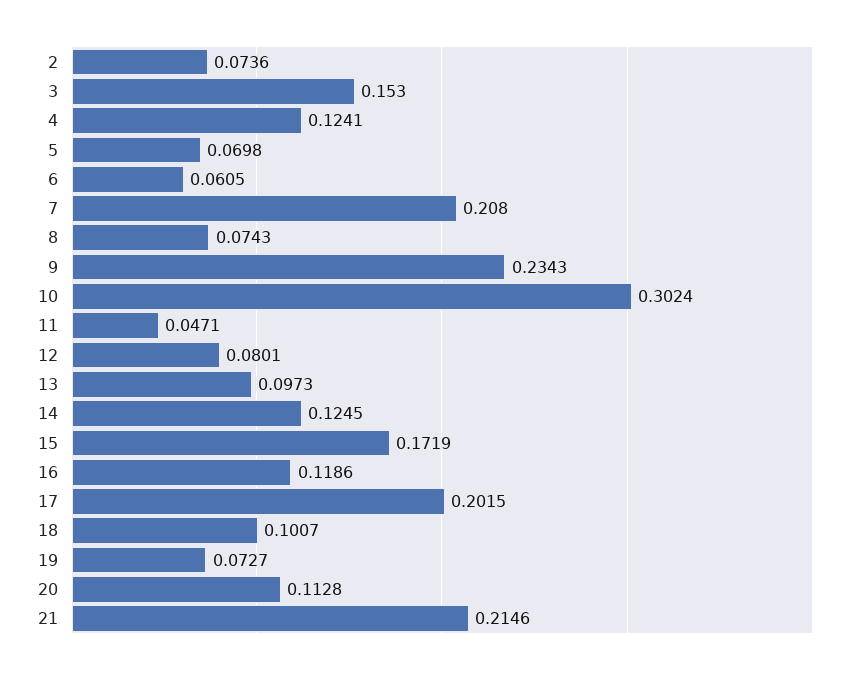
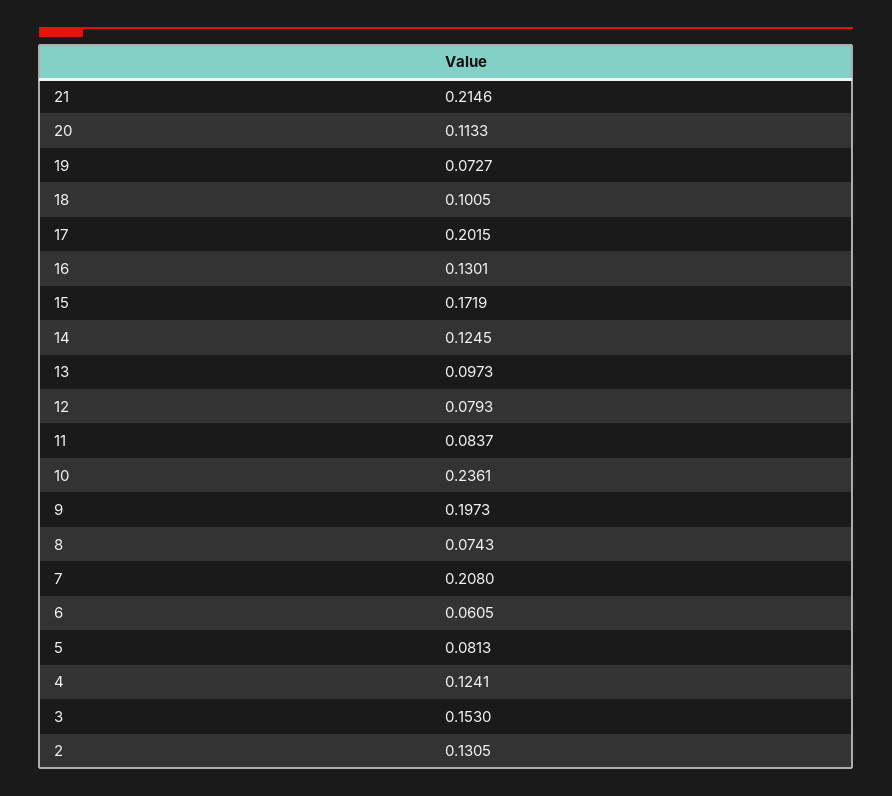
  {
-   "2": 0.0736,
+   "2": 0.1305,
    "3": 0.153,
    "4": 0.1241,
-   "5": 0.0698,
+   "5": 0.0813,
    "6": 0.0605,
    "7": 0.208,
    "8": 0.0743,
-   "9": 0.2343,
+   "9": 0.1973,
-   "10": 0.3024,
+   "10": 0.2361,
-   "11": 0.0471,
+   "11": 0.0837,
-   "12": 0.0801,
+   "12": 0.0793,
    "13": 0.0973,
    "14": 0.1245,
    "15": 0.1719,
-   "16": 0.1186,
+   "16": 0.1301,
    "17": 0.2015,
-   "18": 0.1007,
+   "18": 0.1005,
    "19": 0.0727,
-   "20": 0.1128,
+   "20": 0.1133,
    "21": 0.2146
  }

